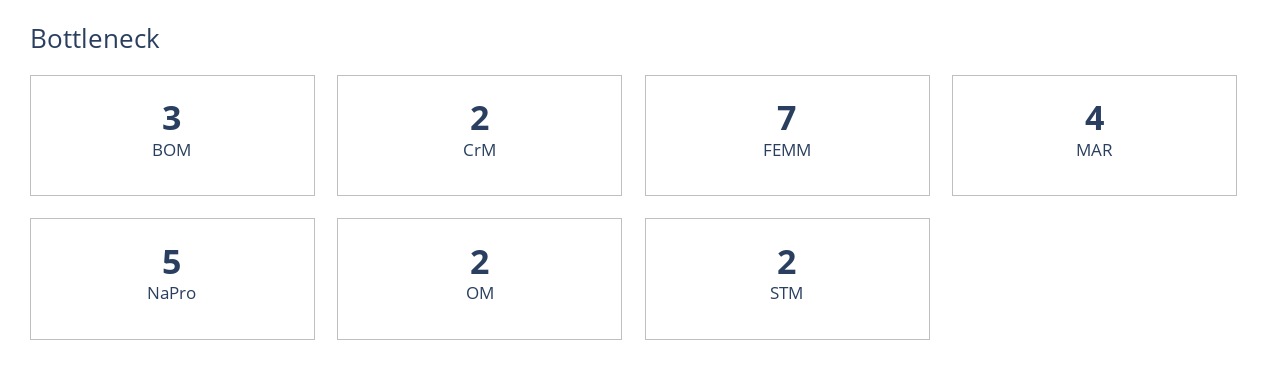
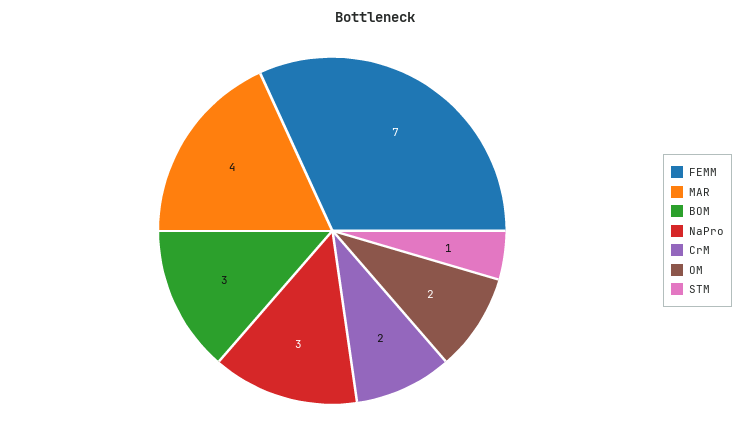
  {
    "BOM": 3,
    "CrM": 2,
    "FEMM": 7,
    "MAR": 4,
-   "NaPro": 5,
+   "NaPro": 3,
    "OM": 2,
-   "STM": 2
+   "STM": 1
  }

